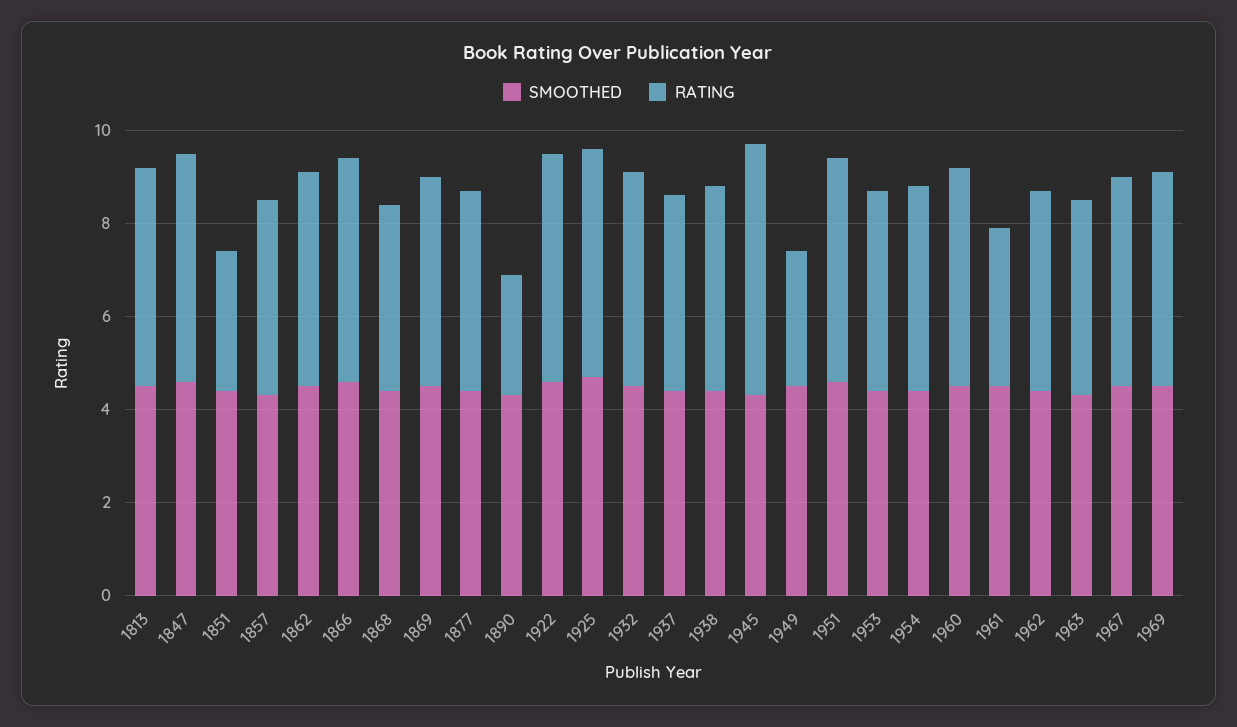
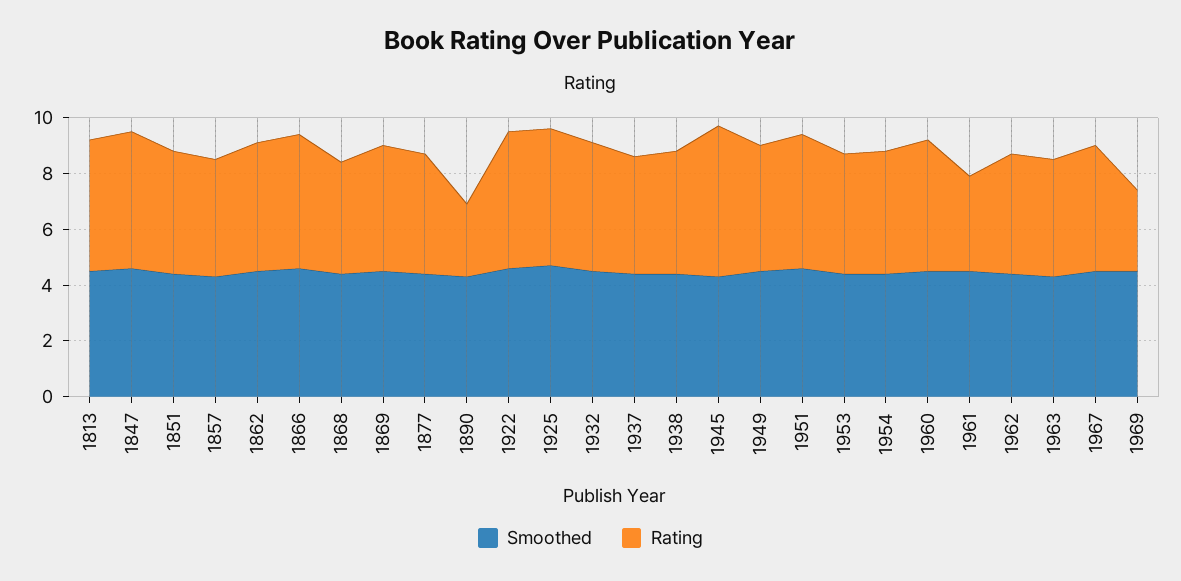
  {
    "SMOOTHED": {
      "1813": 4.5,
      "1847": 4.5,
      "1851": 4.5,
      "1857": 4.5,
      "1862": 4.5,
      "1866": 4.5,
      "1868": 4.5,
      "1869": 4.5,
      "1877": 4.5,
      "1890": 4.5,
      "1922": 4.5,
      "1925": 4.5,
      "1932": 4.5,
      "1937": 4.5,
      "1938": 4.5,
      "1945": 4.5,
      "1949": 4.5,
      "1951": 4.5,
      "1953": 4.5,
      "1954": 4.5,
      "1960": 4.5,
      "1961": 4.5,
      "1962": 4.5,
      "1963": 4.5,
      "1967": 4.5,
      "1969": 4.5
    },
    "RATING": {
      "1813": 4.5,
      "1847": 5,
-     "1851": 3,
+     "1851": 4.5,
      "1857": 4,
      "1862": 4.5,
      "1866": 5,
      "1868": 4,
      "1869": 4.5,
      "1877": 4.5,
      "1890": 2.5,
      "1922": 5,
      "1925": 5,
      "1932": 4.5,
      "1937": 4,
      "1938": 4.5,
      "1945": 5.5,
-     "1949": 3,
+     "1949": 4.5,
      "1951": 5,
      "1953": 4.5,
      "1954": 4.5,
      "1960": 4.5,
      "1961": 3.5,
      "1962": 4.5,
      "1963": 4,
      "1967": 4.5,
-     "1969": 4.5
+     "1969": 3
    }
  }

